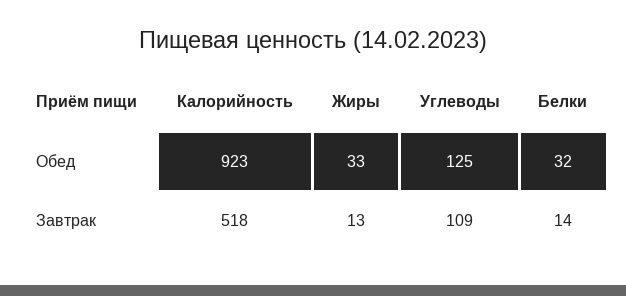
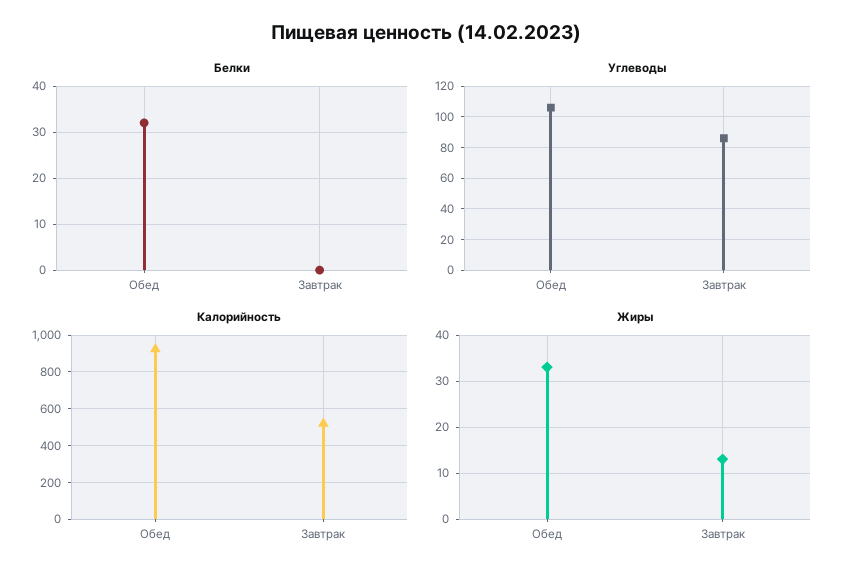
  {
    "Калорийность": {
      "Обед": 923,
      "Завтрак": 518
    },
    "Жиры": {
      "Обед": 33,
      "Завтрак": 13
    },
    "Углеводы": {
-     "Обед": 125,
+     "Обед": 105,
-     "Завтрак": 109
+     "Завтрак": 85
    },
    "Белки": {
      "Обед": 32,
-     "Завтрак": 14
+     "Завтрак": 0
    }
  }

